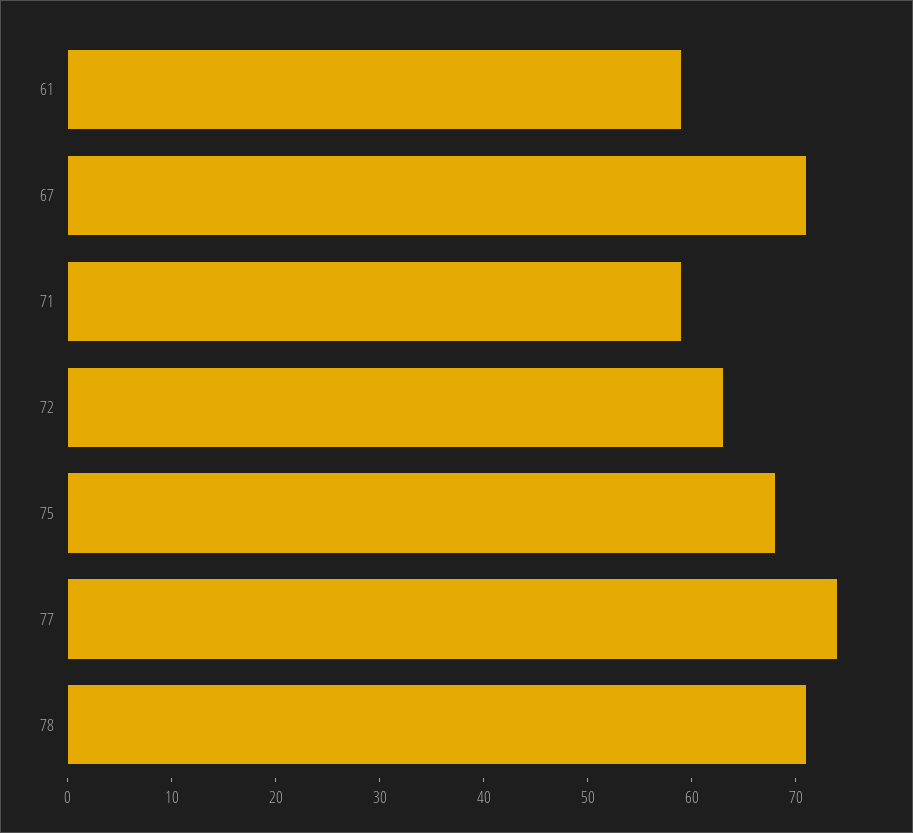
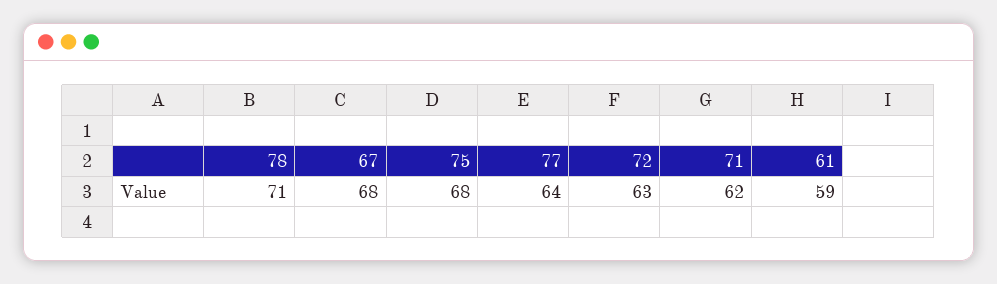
  {
    "61": 59,
-   "67": 71,
+   "67": 68,
-   "71": 59,
+   "71": 62,
    "72": 63,
    "75": 68,
-   "77": 74,
+   "77": 64,
    "78": 71
  }

